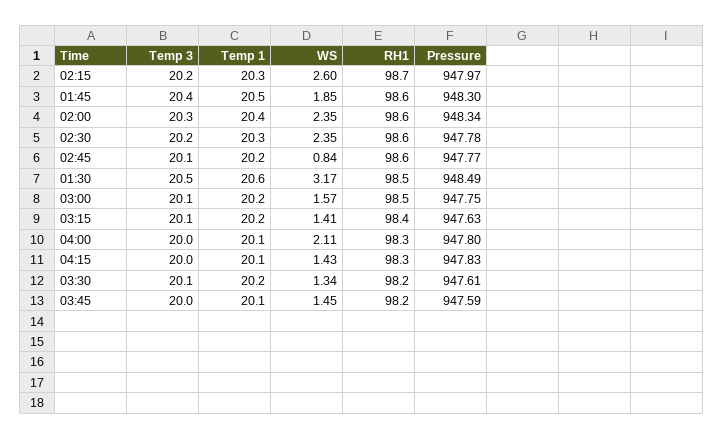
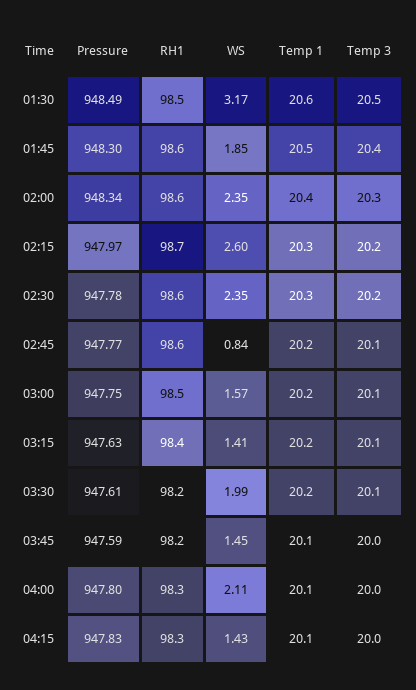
  {
    "Temp 3": {
      "02:15": 20.2,
      "01:45": 20.4,
      "02:00": 20.3,
      "02:30": 20.2,
      "02:45": 20.1,
      "01:30": 20.5,
      "03:00": 20.1,
      "03:15": 20.1,
      "04:00": 20,
      "04:15": 20,
      "03:30": 20.1,
      "03:45": 20
    },
    "Temp 1": {
      "02:15": 20.3,
      "01:45": 20.5,
      "02:00": 20.4,
      "02:30": 20.3,
      "02:45": 20.2,
      "01:30": 20.6,
      "03:00": 20.2,
      "03:15": 20.2,
      "04:00": 20.1,
      "04:15": 20.1,
      "03:30": 20.2,
      "03:45": 20.1
    },
    "WS": {
      "02:15": 2.6,
      "01:45": 1.85,
      "02:00": 2.35,
      "02:30": 2.35,
      "02:45": 0.84,
      "01:30": 3.17,
      "03:00": 1.57,
      "03:15": 1.41,
      "04:00": 2.11,
      "04:15": 1.43,
-     "03:30": 1.34,
+     "03:30": 1.99,
      "03:45": 1.45
    },
    "RH1": {
      "02:15": 98.7,
      "01:45": 98.6,
      "02:00": 98.6,
      "02:30": 98.6,
      "02:45": 98.6,
      "01:30": 98.5,
      "03:00": 98.5,
      "03:15": 98.4,
      "04:00": 98.3,
      "04:15": 98.3,
      "03:30": 98.2,
      "03:45": 98.2
    },
    "Pressure": {
      "02:15": 947.97,
      "01:45": 948.3,
      "02:00": 948.34,
      "02:30": 947.78,
      "02:45": 947.77,
      "01:30": 948.49,
      "03:00": 947.75,
      "03:15": 947.63,
      "04:00": 947.8,
      "04:15": 947.83,
      "03:30": 947.61,
      "03:45": 947.59
    }
  }

